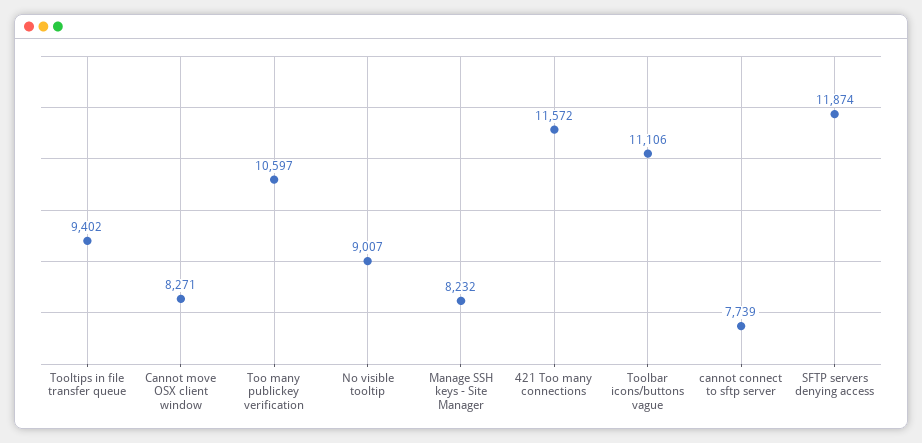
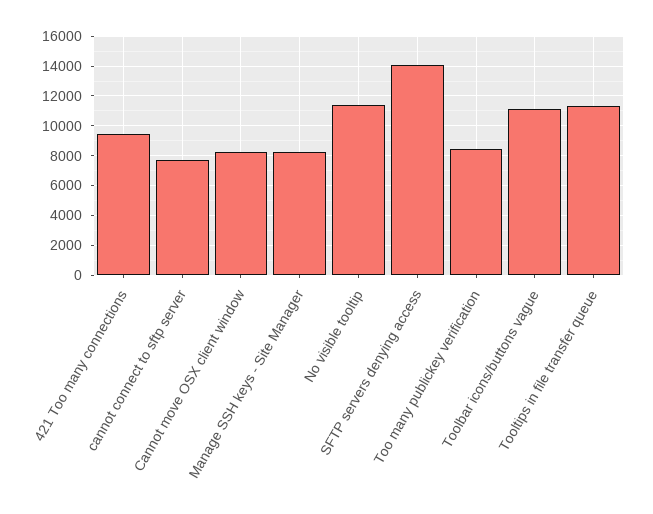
  {
-   "Tooltips in file transfer queue": 9402,
+   "Tooltips in file transfer queue": 11500,
    "Cannot move OSX client window": 8271,
-   "Too many publickey verification": 10597,
+   "Too many publickey verification": 8500,
-   "No visible tooltip": 9007,
+   "No visible tooltip": 11500,
    "Manage SSH keys - Site Manager": 8232,
-   "421 Too many connections": 11572,
+   "421 Too many connections": 9500,
    "Toolbar icons/buttons vague": 11106,
    "cannot connect to sftp server": 7739,
-   "SFTP servers denying access": 11874
+   "SFTP servers denying access": 14000
  }

